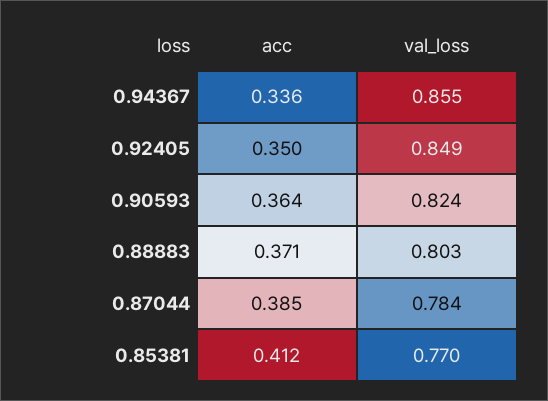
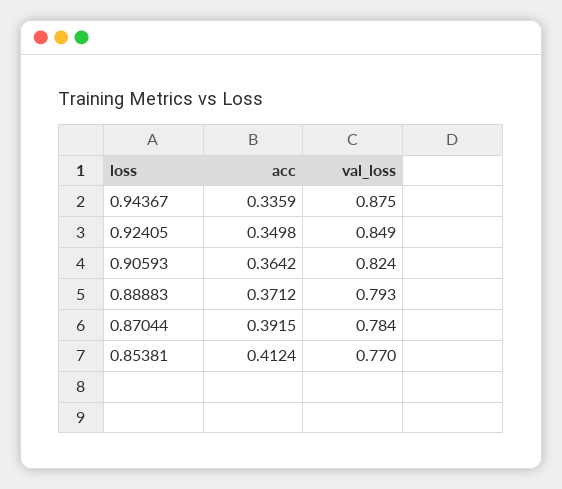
  {
    "acc": {
      "0.94367": 0.3359,
      "0.92405": 0.3498,
      "0.90593": 0.3642,
      "0.88883": 0.3712,
-     "0.87044": 0.385,
+     "0.87044": 0.3915,
      "0.85381": 0.4124
    },
    "val_loss": {
-     "0.94367": 0.855,
+     "0.94367": 0.875,
      "0.92405": 0.849,
      "0.90593": 0.824,
-     "0.88883": 0.803,
+     "0.88883": 0.793,
      "0.87044": 0.784,
      "0.85381": 0.77
    }
  }

